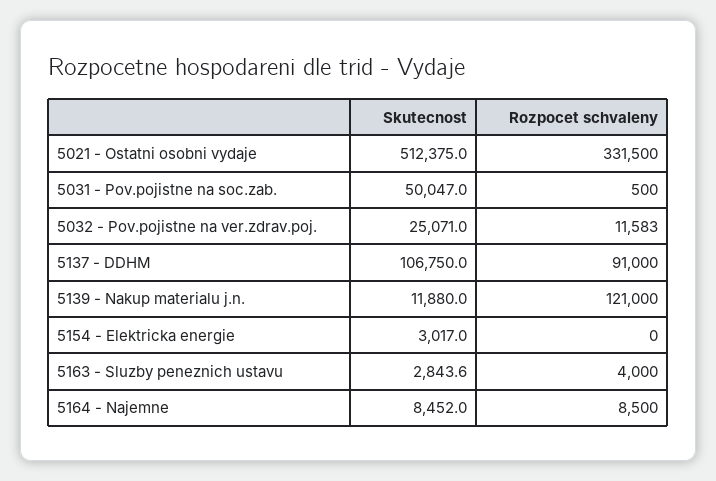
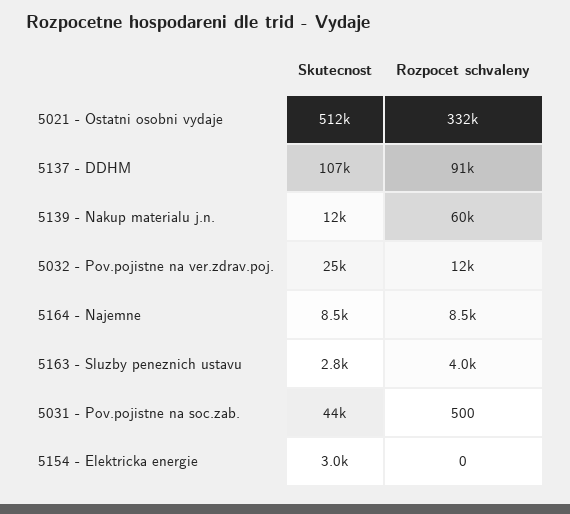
  {
    "Skutecnost": {
      "5021 - Ostatni osobni vydaje": 512375,
-     "5031 - Pov.pojistne na soc.zab.": 50047,
+     "5031 - Pov.pojistne na soc.zab.": 44000,
      "5032 - Pov.pojistne na ver.zdrav.poj.": 25071,
      "5137 - DDHM": 106750,
      "5139 - Nakup materialu j.n.": 11880,
      "5154 - Elektricka energie": 3017,
      "5163 - Sluzby peneznich ustavu": 2843.6,
      "5164 - Najemne": 8452
    },
    "Rozpocet schvaleny": {
      "5021 - Ostatni osobni vydaje": 331500,
      "5031 - Pov.pojistne na soc.zab.": 500,
      "5032 - Pov.pojistne na ver.zdrav.poj.": 11583,
      "5137 - DDHM": 91000,
-     "5139 - Nakup materialu j.n.": 121000,
+     "5139 - Nakup materialu j.n.": 60000,
      "5154 - Elektricka energie": 0,
      "5163 - Sluzby peneznich ustavu": 4000,
      "5164 - Najemne": 8500
    }
  }

